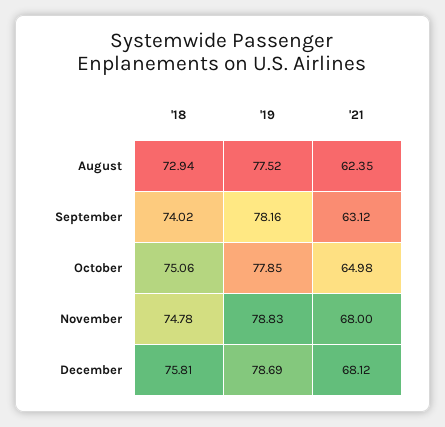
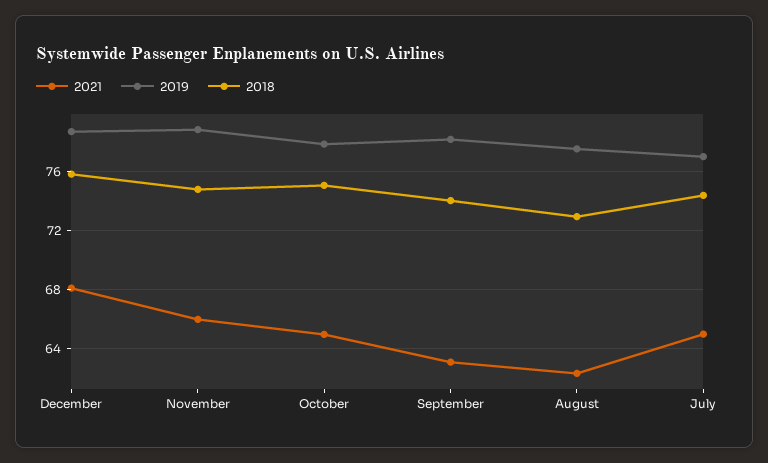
  {
    "'18": {
      "August": 72.94,
      "September": 74.02,
      "October": 75.06,
      "November": 74.78,
-     "December": 75.81
+     "December": 75.81,
+     "July": 74.5
    },
    "'19": {
      "August": 77.52,
      "September": 78.16,
      "October": 77.85,
      "November": 78.83,
-     "December": 78.69
+     "December": 78.69,
+     "July": 77
    },
    "'21": {
      "August": 62.35,
      "September": 63.12,
      "October": 64.98,
-     "November": 68,
+     "November": 66,
-     "December": 68.12
+     "December": 68.12,
+     "July": 65
    }
  }

